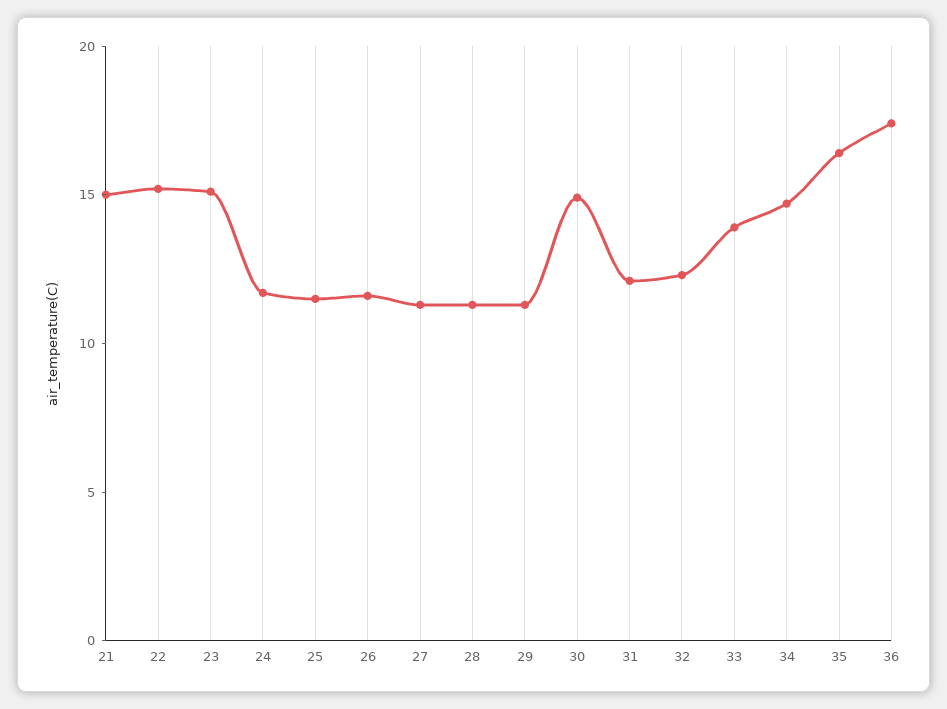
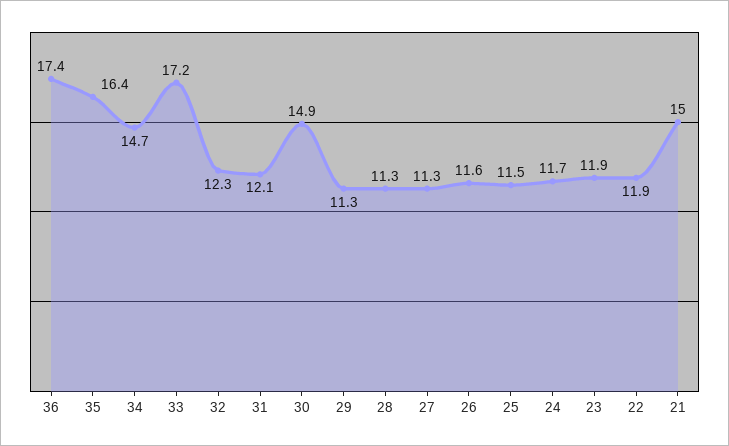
  {
    "21": 15,
-   "22": 15,
+   "22": 11.9,
-   "23": 15,
+   "23": 11.9,
    "24": 11.7,
    "25": 11.5,
    "26": 11.6,
    "27": 11.3,
    "28": 11.3,
    "29": 11.3,
    "30": 14.9,
    "31": 12.1,
    "32": 12.3,
-   "33": 14,
+   "33": 17.2,
    "34": 14.7,
    "35": 16.4,
    "36": 17.4
  }

